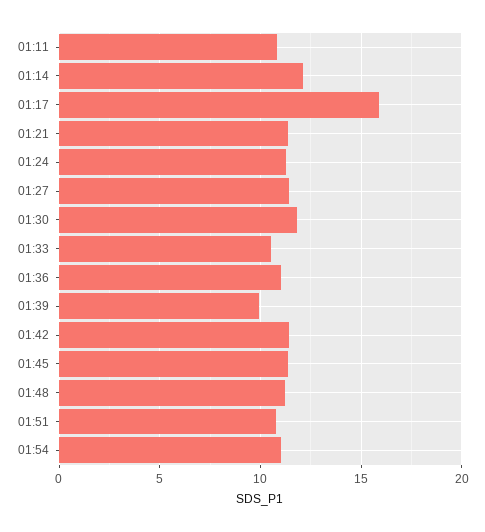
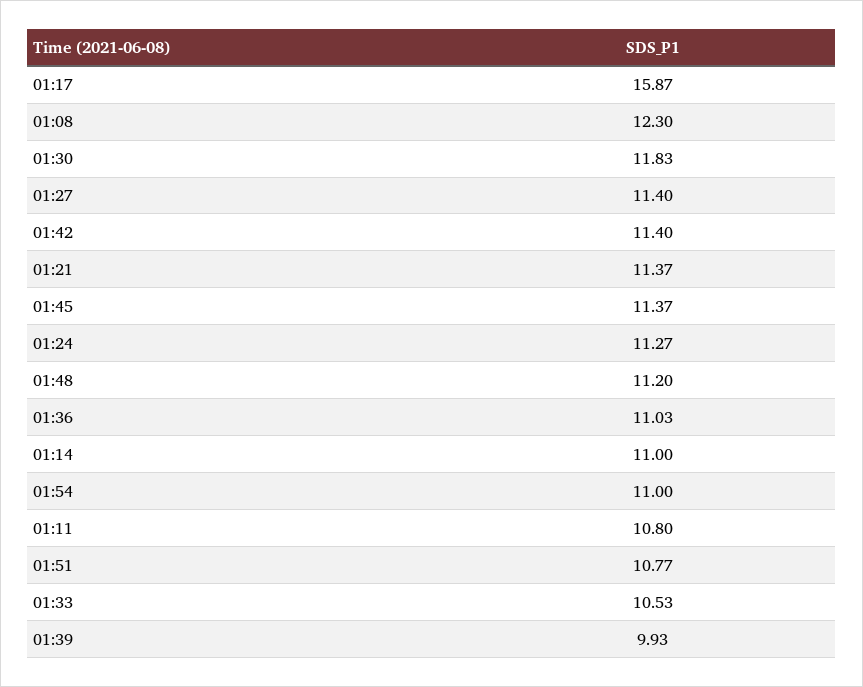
  {
    "01:11": 10.8,
-   "01:14": 12,
+   "01:14": 11,
    "01:17": 15.87,
    "01:21": 11.37,
    "01:24": 11.27,
    "01:27": 11.4,
    "01:30": 11.83,
    "01:33": 10.53,
    "01:36": 11.03,
    "01:39": 9.93,
    "01:42": 11.4,
    "01:45": 11.37,
    "01:48": 11.2,
    "01:51": 10.77,
-   "01:54": 11
+   "01:54": 11,
+   "01:08": 12.3
  }

